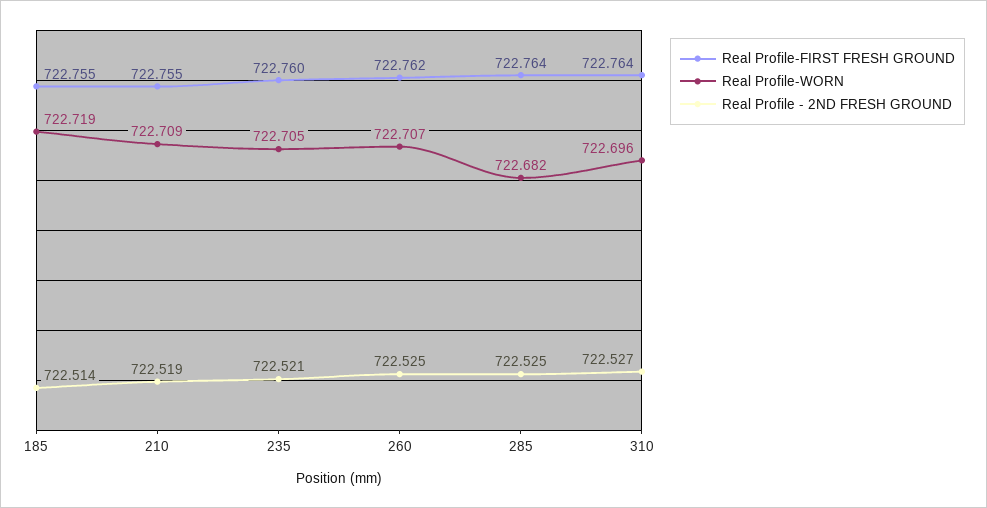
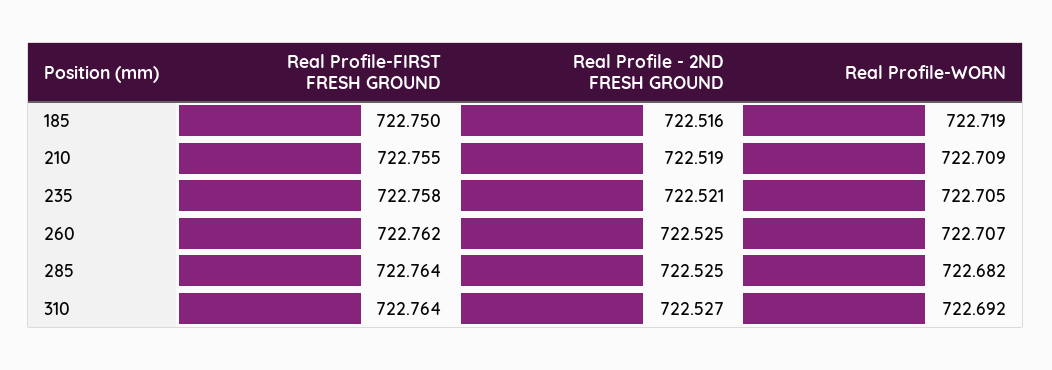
  {
    "Real Profile-FIRST FRESH GROUND": {
-     "185": 722.755,
+     "185": 722.75,
      "210": 722.755,
-     "235": 722.76,
+     "235": 722.758,
      "260": 722.762,
      "285": 722.764,
      "310": 722.764
    },
    "Real Profile-WORN": {
      "185": 722.719,
      "210": 722.709,
      "235": 722.705,
      "260": 722.707,
      "285": 722.682,
-     "310": 722.696
+     "310": 722.692
    },
    "Real Profile - 2ND FRESH GROUND": {
-     "185": 722.514,
+     "185": 722.516,
      "210": 722.519,
      "235": 722.521,
      "260": 722.525,
      "285": 722.525,
      "310": 722.527
    }
  }

